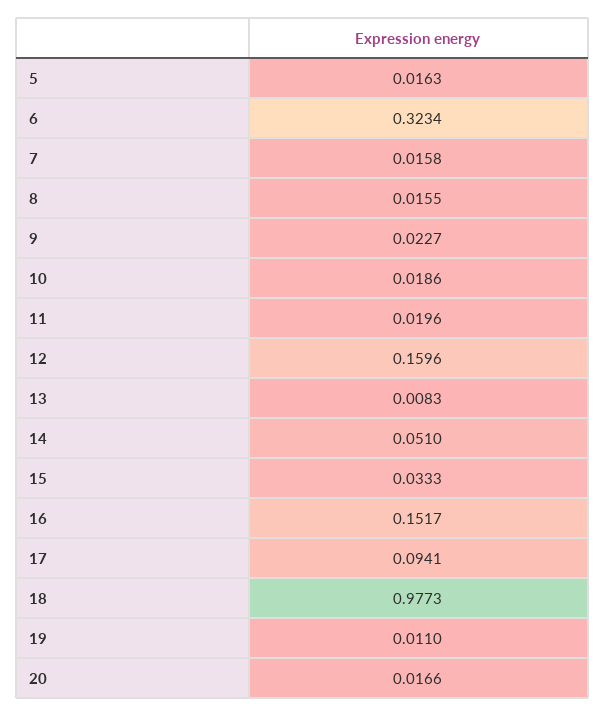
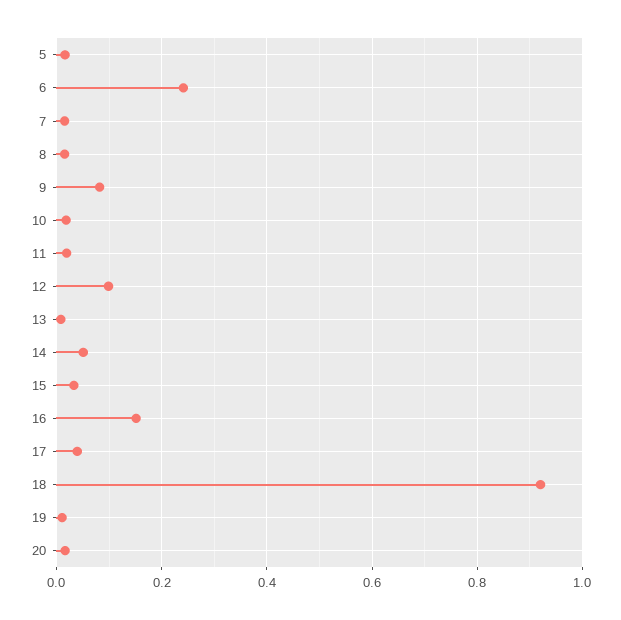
  {
    "5": 0.0163,
-   "6": 0.3234,
+   "6": 0.24,
    "7": 0.0158,
    "8": 0.0155,
-   "9": 0.0227,
+   "9": 0.08,
    "10": 0.0186,
    "11": 0.0196,
-   "12": 0.1596,
+   "12": 0.1,
    "13": 0.0083,
    "14": 0.051,
    "15": 0.0333,
    "16": 0.1517,
-   "17": 0.0941,
+   "17": 0.04,
-   "18": 0.9773,
+   "18": 0.92,
    "19": 0.011,
    "20": 0.0166
  }

